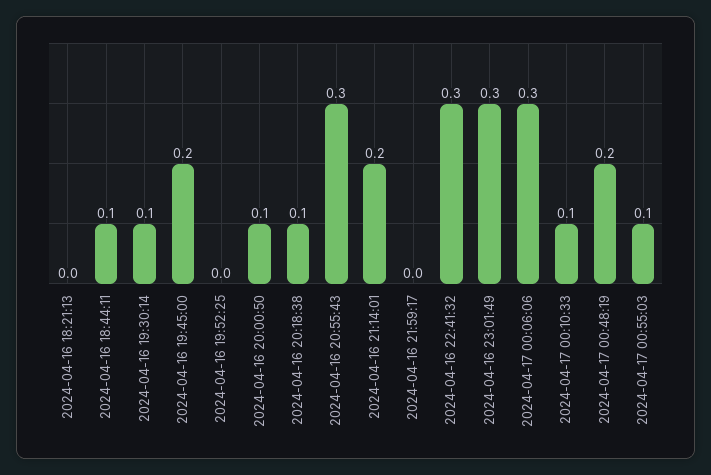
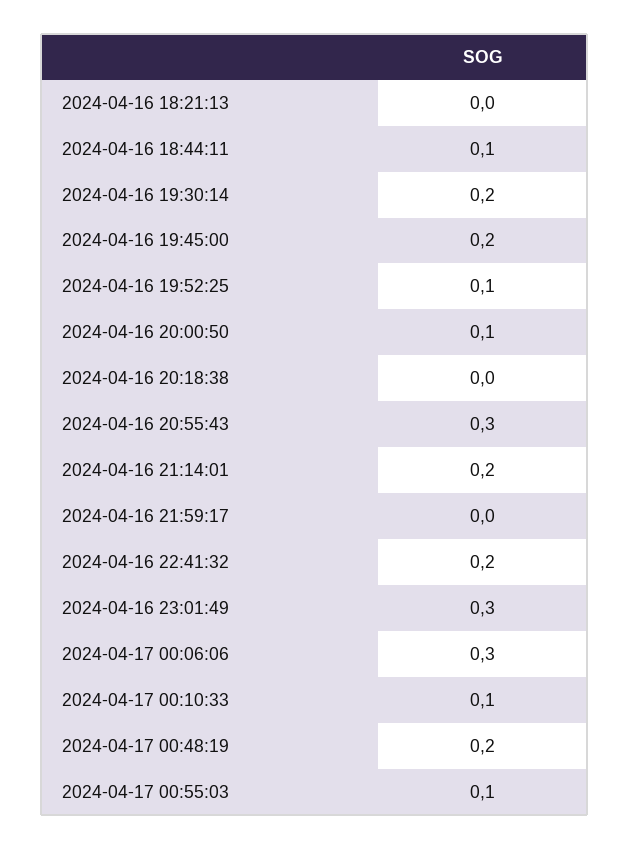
  {
    "2024-04-16 18:21:13": 0,
    "2024-04-16 18:44:11": 0.1,
-   "2024-04-16 19:30:14": 0.1,
+   "2024-04-16 19:30:14": 0.2,
    "2024-04-16 19:45:00": 0.2,
-   "2024-04-16 19:52:25": 0,
+   "2024-04-16 19:52:25": 0.1,
    "2024-04-16 20:00:50": 0.1,
-   "2024-04-16 20:18:38": 0.1,
+   "2024-04-16 20:18:38": 0,
    "2024-04-16 20:55:43": 0.3,
    "2024-04-16 21:14:01": 0.2,
    "2024-04-16 21:59:17": 0,
-   "2024-04-16 22:41:32": 0.3,
+   "2024-04-16 22:41:32": 0.2,
    "2024-04-16 23:01:49": 0.3,
    "2024-04-17 00:06:06": 0.3,
    "2024-04-17 00:10:33": 0.1,
    "2024-04-17 00:48:19": 0.2,
    "2024-04-17 00:55:03": 0.1
  }

